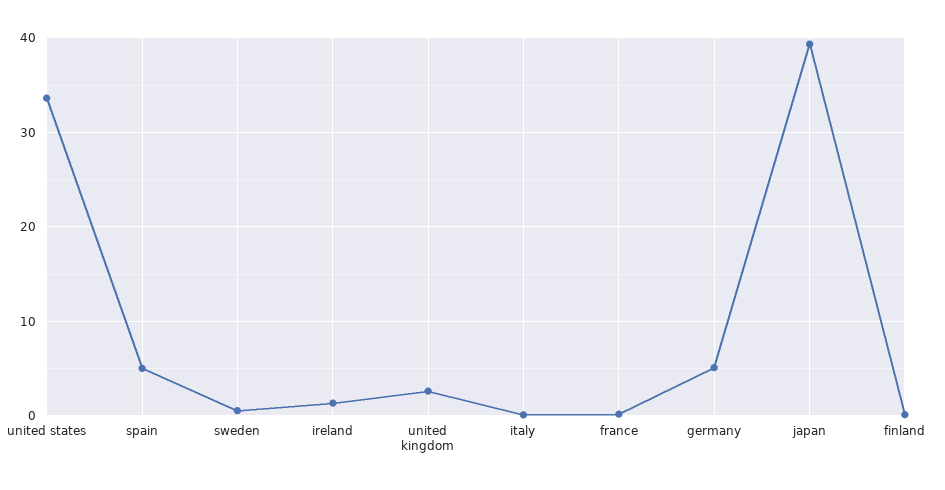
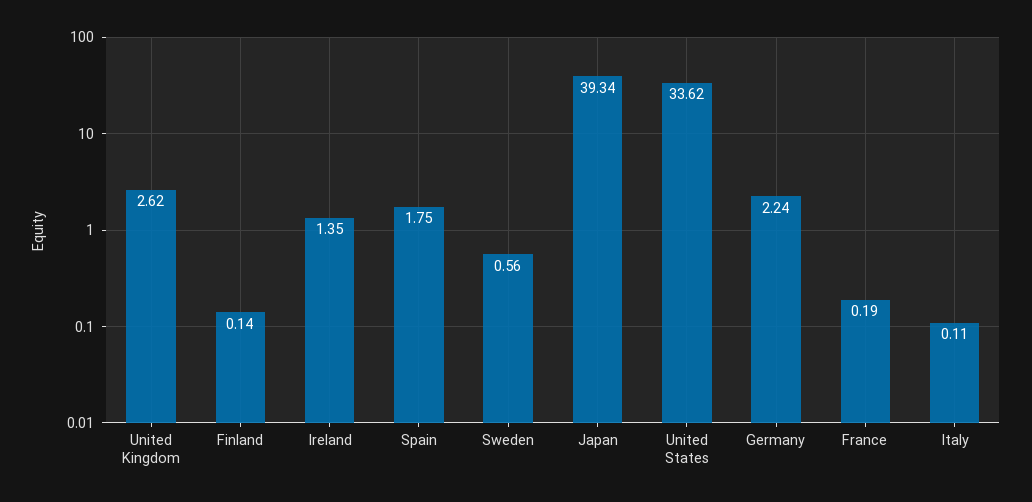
  {
    "united states": 33.62,
-   "spain": 5,
+   "spain": 1.75,
    "sweden": 0.56,
    "ireland": 1.35,
    "united kingdom": 2.62,
    "italy": 0.11,
    "france": 0.19,
-   "germany": 5,
+   "germany": 2.24,
    "japan": 39.34,
    "finland": 0.14
  }

